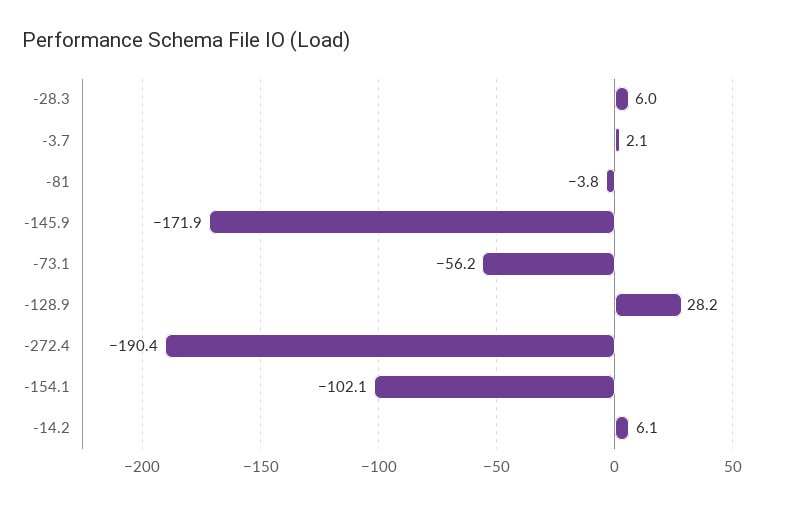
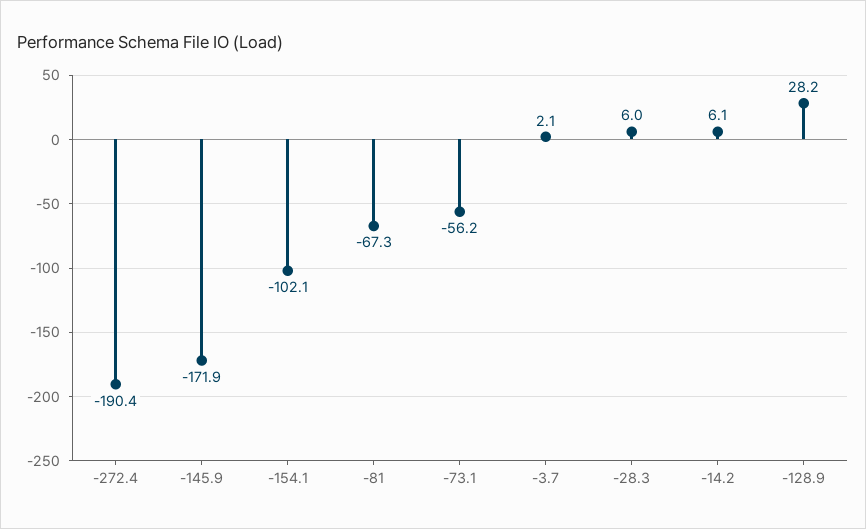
  {
    "-28.3": 6,
    "-3.7": 2.1,
-   "-81": -3.8,
+   "-81": -67.3,
    "-145.9": -171.9,
    "-73.1": -56.2,
    "-128.9": 28.2,
    "-272.4": -190.4,
    "-154.1": -102.1,
    "-14.2": 6.1
  }

